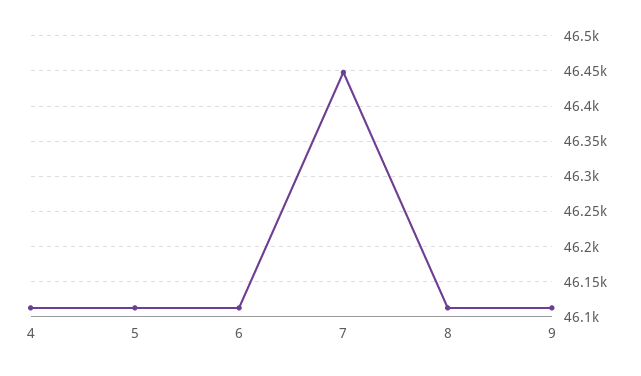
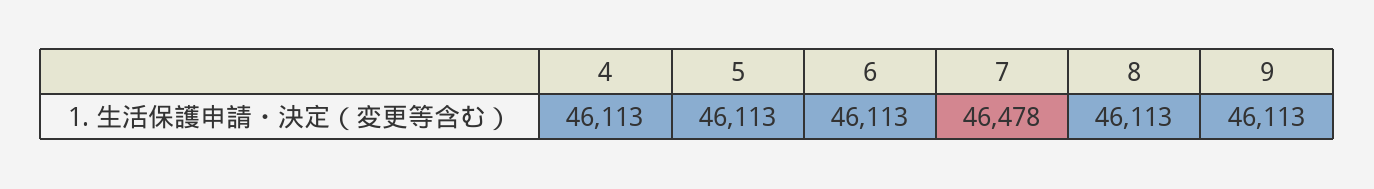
  {
    "4": 46113,
    "5": 46113,
    "6": 46113,
-   "7": 46450,
+   "7": 46478,
    "8": 46113,
    "9": 46113
  }

